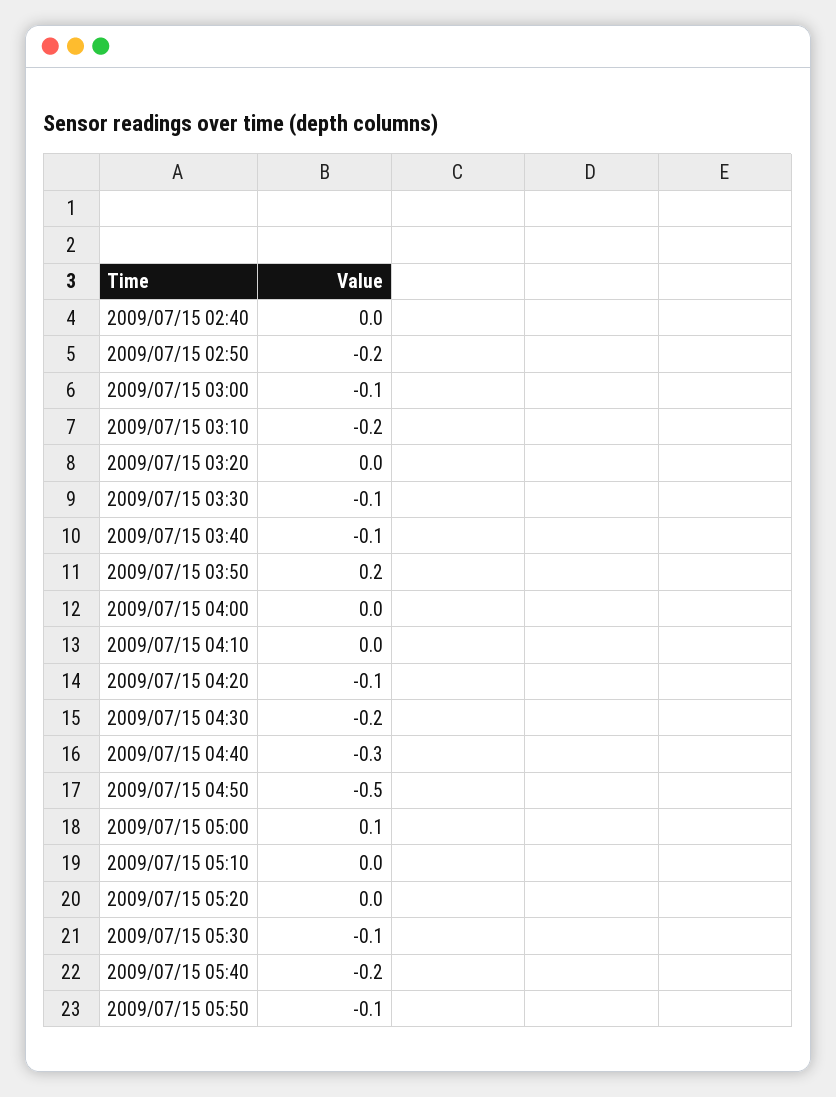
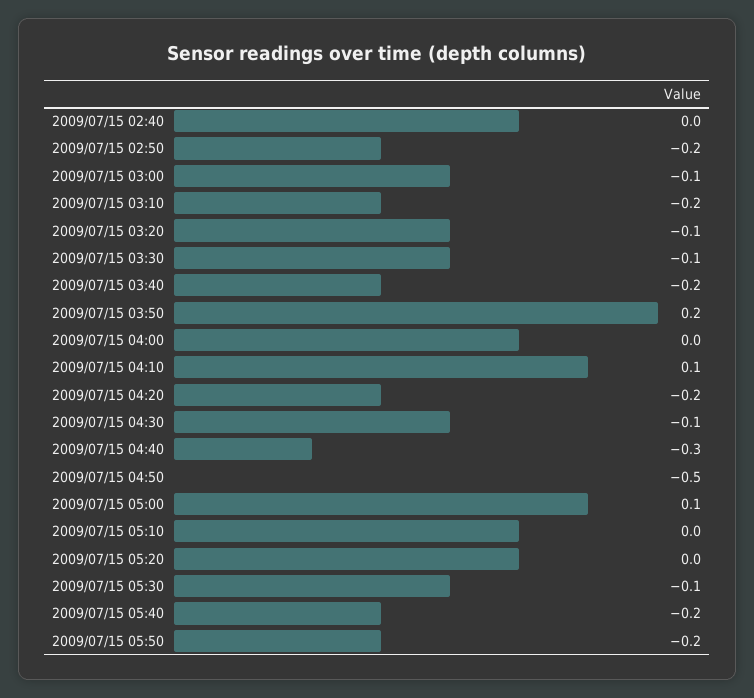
  {
    "2009/07/15 02:40": 0,
    "2009/07/15 02:50": -0.2,
    "2009/07/15 03:00": -0.1,
    "2009/07/15 03:10": -0.2,
-   "2009/07/15 03:20": 0,
+   "2009/07/15 03:20": -0.1,
    "2009/07/15 03:30": -0.1,
-   "2009/07/15 03:40": -0.1,
+   "2009/07/15 03:40": -0.2,
    "2009/07/15 03:50": 0.2,
    "2009/07/15 04:00": 0,
-   "2009/07/15 04:10": 0,
+   "2009/07/15 04:10": 0.1,
-   "2009/07/15 04:20": -0.1,
+   "2009/07/15 04:20": -0.2,
-   "2009/07/15 04:30": -0.2,
+   "2009/07/15 04:30": -0.1,
    "2009/07/15 04:40": -0.3,
    "2009/07/15 04:50": -0.5,
    "2009/07/15 05:00": 0.1,
    "2009/07/15 05:10": 0,
    "2009/07/15 05:20": 0,
    "2009/07/15 05:30": -0.1,
    "2009/07/15 05:40": -0.2,
-   "2009/07/15 05:50": -0.1
+   "2009/07/15 05:50": -0.2
  }

